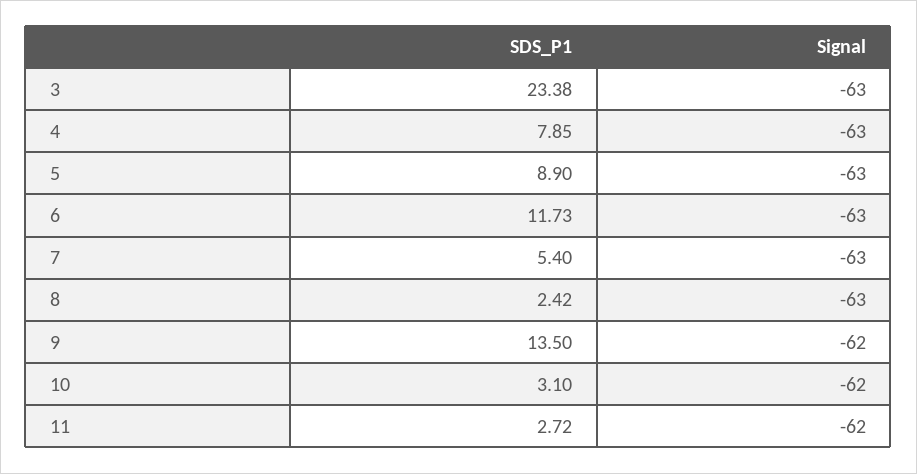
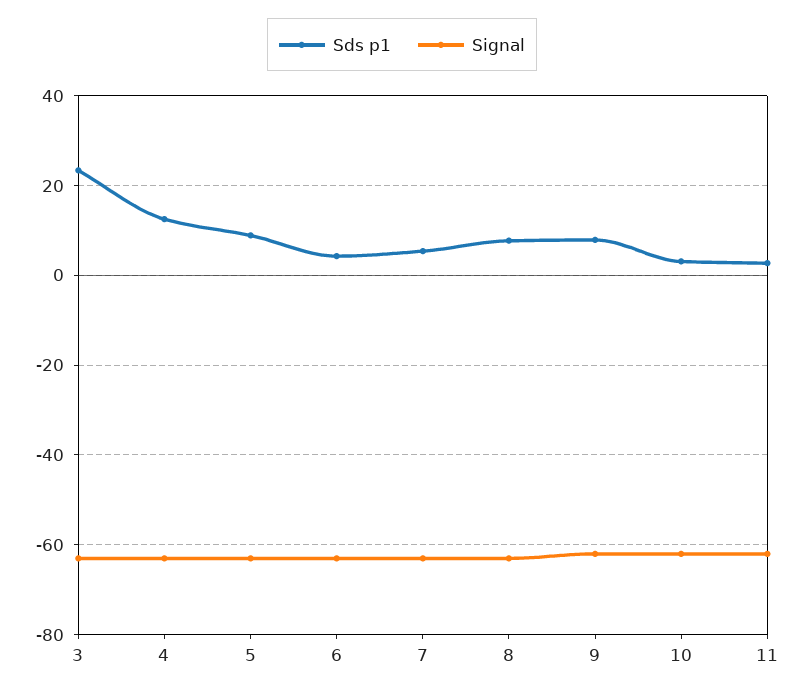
  {
    "SDS_P1": {
      "3": 23.38,
-     "4": 7.85,
+     "4": 12,
      "5": 8.9,
-     "6": 11.73,
+     "6": 4,
      "7": 5.4,
-     "8": 2.42,
+     "8": 8,
-     "9": 13.5,
+     "9": 8,
      "10": 3.1,
      "11": 2.72
    },
    "Signal": {
      "3": -63,
      "4": -63,
      "5": -63,
      "6": -63,
      "7": -63,
      "8": -63,
      "9": -62,
      "10": -62,
      "11": -62
    }
  }

